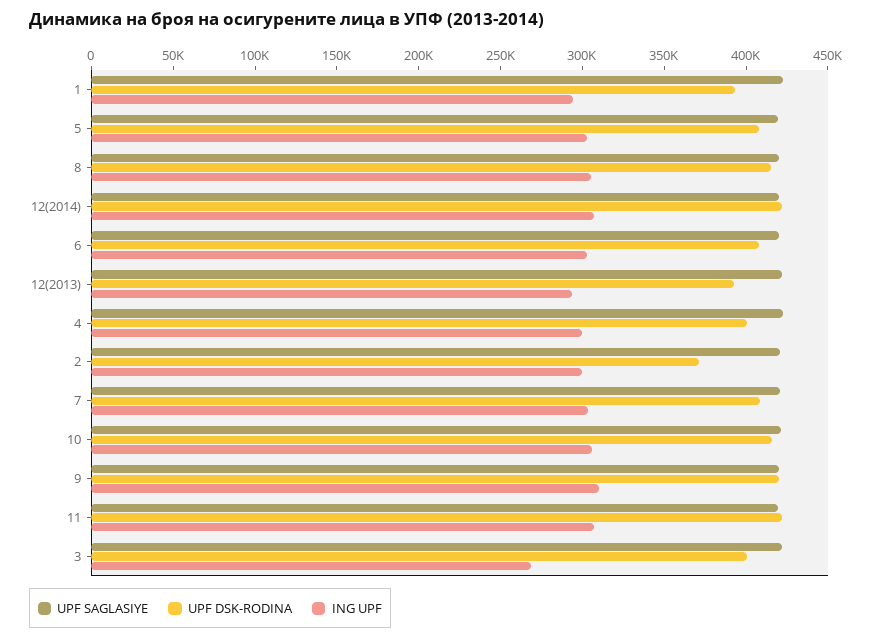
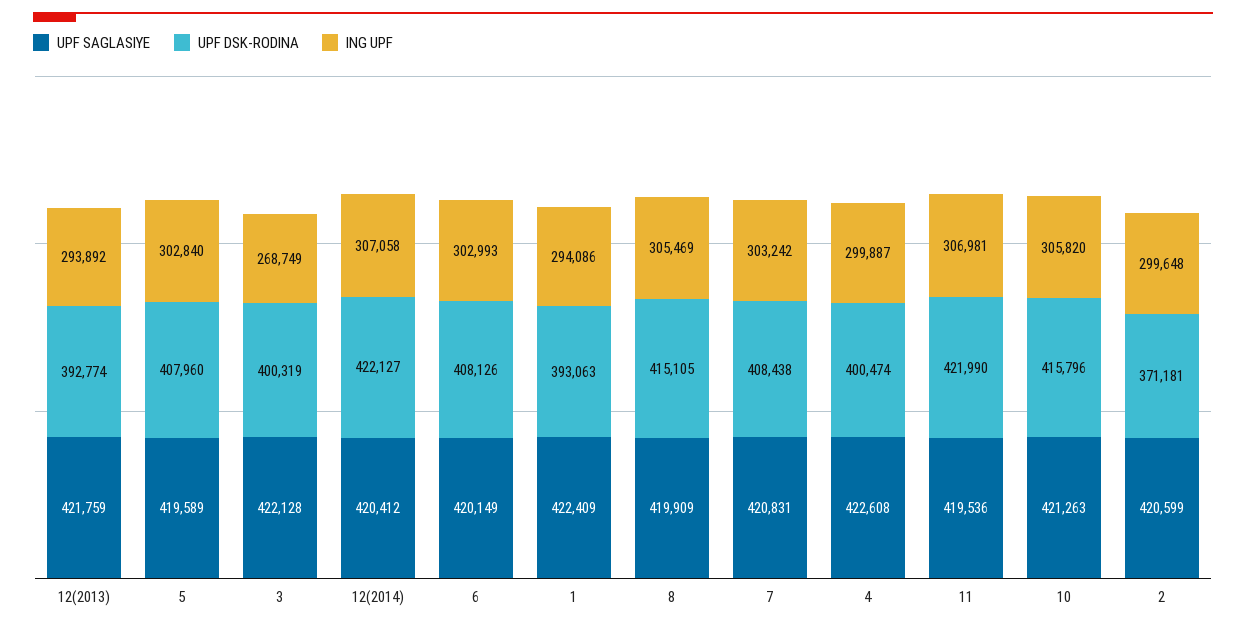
  {
    "UPF SAGLASIYE": {
      "1": 422409,
      "5": 419589,
      "8": 419909,
      "12(2014)": 420412,
      "6": 420149,
      "12(2013)": 421759,
      "4": 422608,
      "2": 420599,
      "7": 420831,
      "10": 421263,
-     "9": 420000,
      "11": 419536,
      "3": 422128
    },
    "UPF DSK-RODINA": {
      "1": 393063,
      "5": 407960,
      "8": 415105,
      "12(2014)": 422127,
      "6": 408126,
      "12(2013)": 392774,
      "4": 400474,
      "2": 371181,
      "7": 408438,
      "10": 415796,
-     "9": 420000,
      "11": 421990,
      "3": 400319
    },
    "ING UPF": {
      "1": 294086,
      "5": 302840,
      "8": 305469,
      "12(2014)": 307058,
      "6": 302993,
      "12(2013)": 293892,
      "4": 299887,
      "2": 299648,
      "7": 303242,
      "10": 305820,
-     "9": 310000,
      "11": 306981,
      "3": 268749
    }
  }

